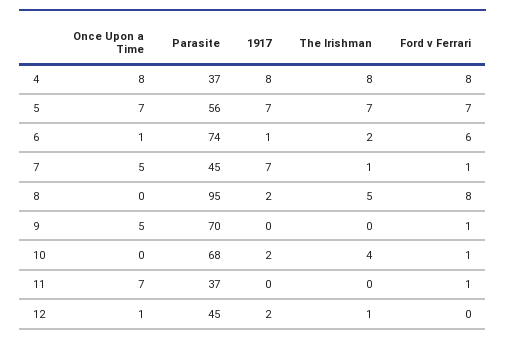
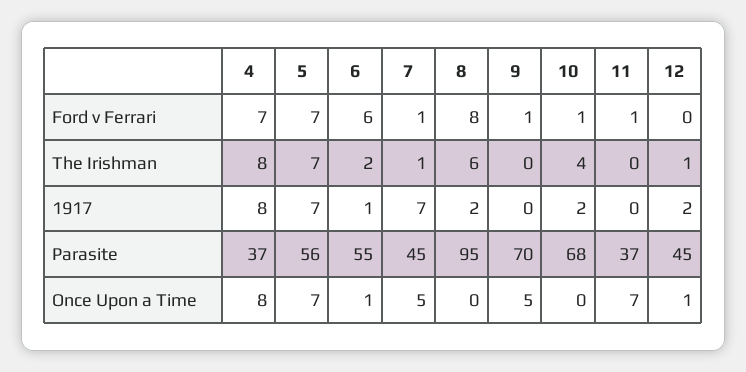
  {
    "Once Upon a Time": {
      "4": 8,
      "5": 7,
      "6": 1,
      "7": 5,
      "8": 0,
      "9": 5,
      "10": 0,
      "11": 7,
      "12": 1
    },
    "Parasite": {
      "4": 37,
      "5": 56,
-     "6": 74,
+     "6": 55,
      "7": 45,
      "8": 95,
      "9": 70,
      "10": 68,
      "11": 37,
      "12": 45
    },
    "1917": {
      "4": 8,
      "5": 7,
      "6": 1,
      "7": 7,
      "8": 2,
      "9": 0,
      "10": 2,
      "11": 0,
      "12": 2
    },
    "The Irishman": {
      "4": 8,
      "5": 7,
      "6": 2,
      "7": 1,
-     "8": 5,
+     "8": 6,
      "9": 0,
      "10": 4,
      "11": 0,
      "12": 1
    },
    "Ford v Ferrari": {
-     "4": 8,
+     "4": 7,
      "5": 7,
      "6": 6,
      "7": 1,
      "8": 8,
      "9": 1,
      "10": 1,
      "11": 1,
      "12": 0
    }
  }

